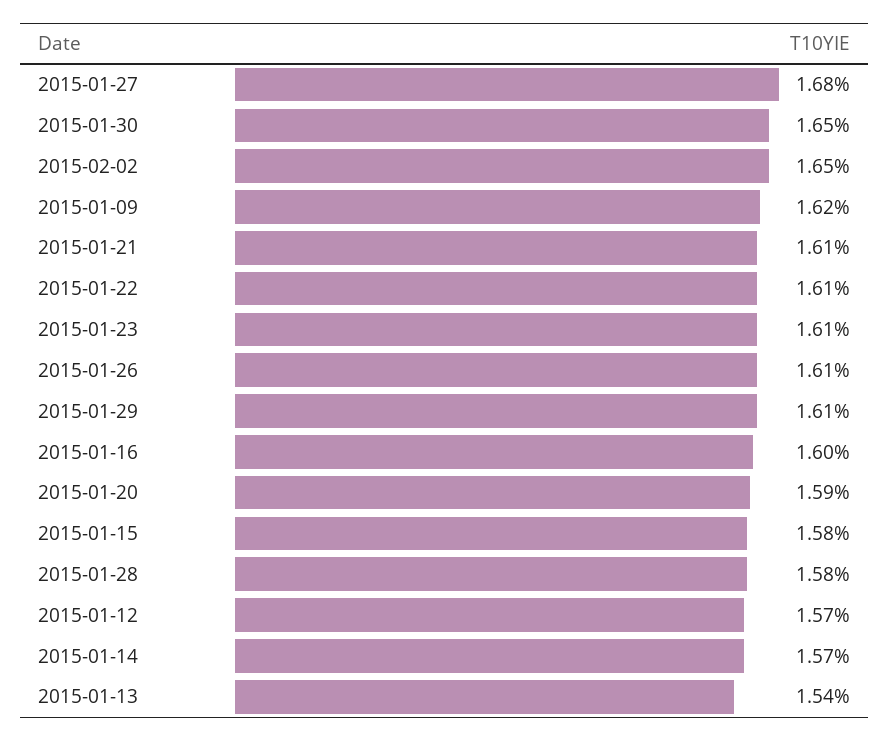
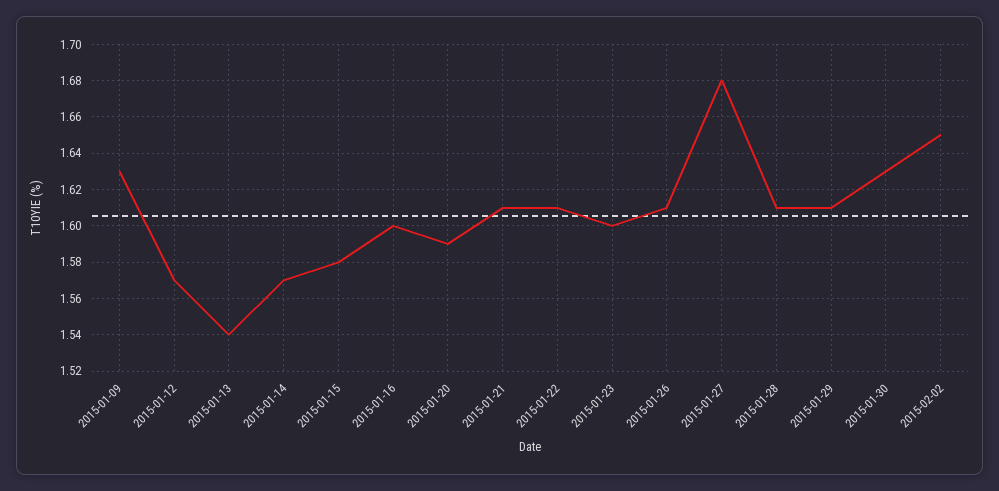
  {
    "2015-01-27": 1.68,
-   "2015-01-30": 1.65,
+   "2015-01-30": 1.63,
    "2015-02-02": 1.65,
-   "2015-01-09": 1.62,
+   "2015-01-09": 1.63,
    "2015-01-21": 1.61,
    "2015-01-22": 1.61,
-   "2015-01-23": 1.61,
+   "2015-01-23": 1.6,
    "2015-01-26": 1.61,
    "2015-01-29": 1.61,
    "2015-01-16": 1.6,
    "2015-01-20": 1.59,
    "2015-01-15": 1.58,
-   "2015-01-28": 1.58,
+   "2015-01-28": 1.61,
    "2015-01-12": 1.57,
    "2015-01-14": 1.57,
    "2015-01-13": 1.54
  }

